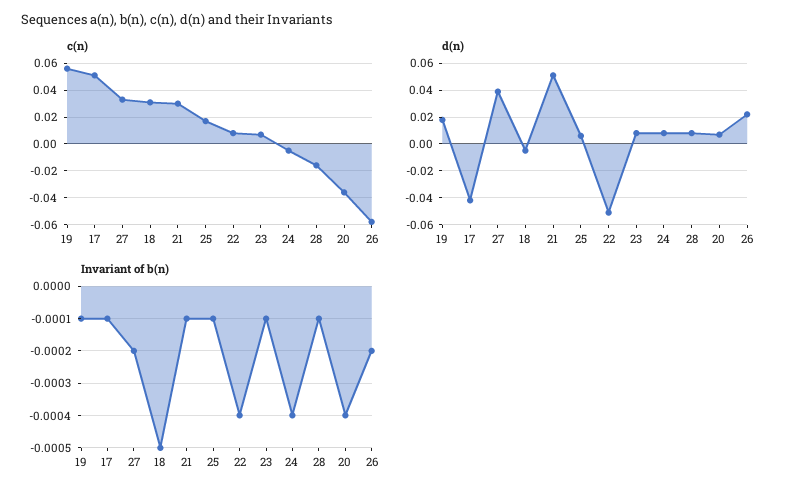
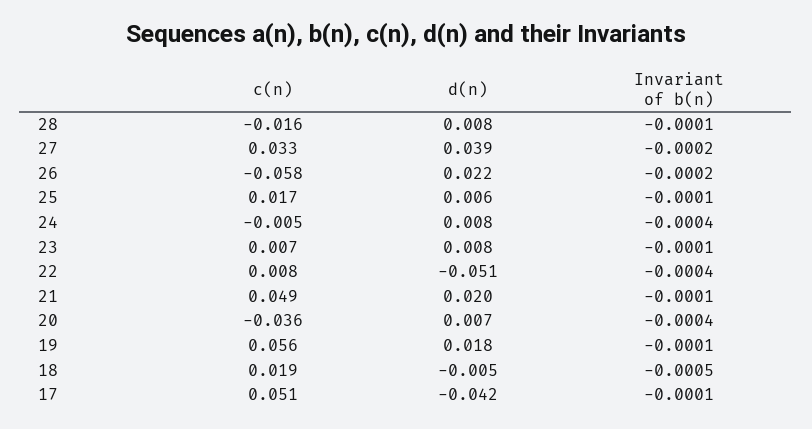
  {
    "c(n)": {
      "19": 0.056,
      "17": 0.051,
      "27": 0.033,
-     "18": 0.03,
+     "18": 0.019,
-     "21": 0.03,
+     "21": 0.049,
      "25": 0.017,
      "22": 0.008,
      "23": 0.007,
      "24": -0.005,
      "28": -0.016,
      "20": -0.036,
      "26": -0.058
    },
    "d(n)": {
      "19": 0.018,
      "17": -0.042,
      "27": 0.039,
      "18": -0.005,
-     "21": 0.05,
+     "21": 0.02,
      "25": 0.006,
      "22": -0.051,
      "23": 0.008,
      "24": 0.008,
      "28": 0.008,
      "20": 0.007,
      "26": 0.022
    },
    "Invariant of b(n)": {
      "19": -0.0001,
      "17": -0.0001,
      "27": -0.0002,
      "18": -0.0005,
      "21": -0.0001,
      "25": -0.0001,
      "22": -0.0004,
      "23": -0.0001,
      "24": -0.0004,
      "28": -0.0001,
      "20": -0.0004,
      "26": -0.0002
    }
  }

